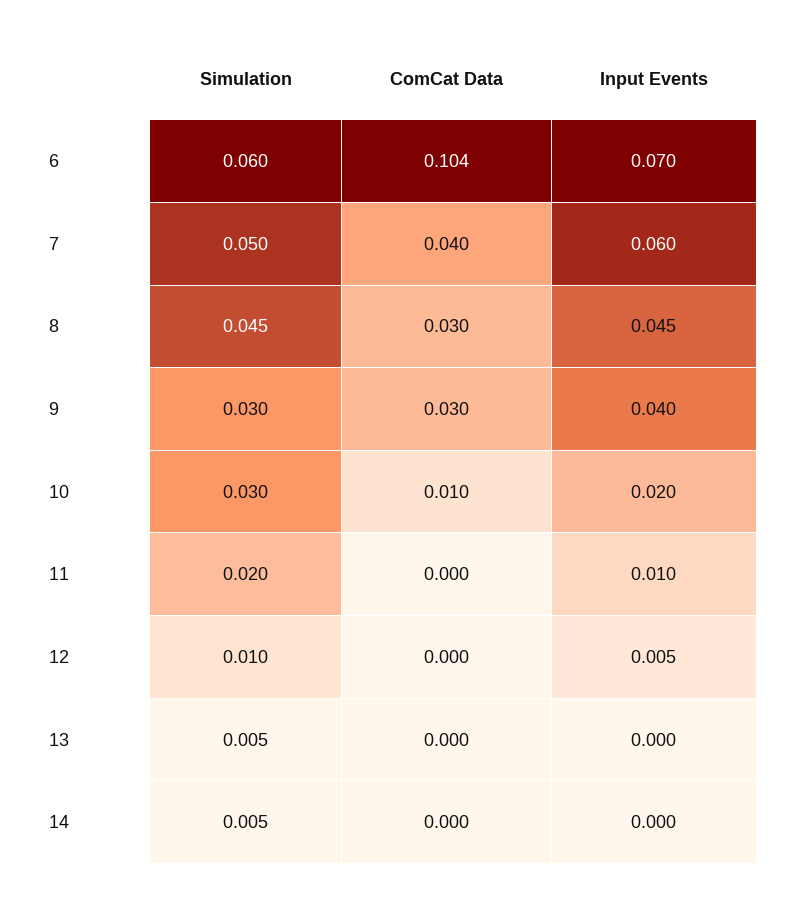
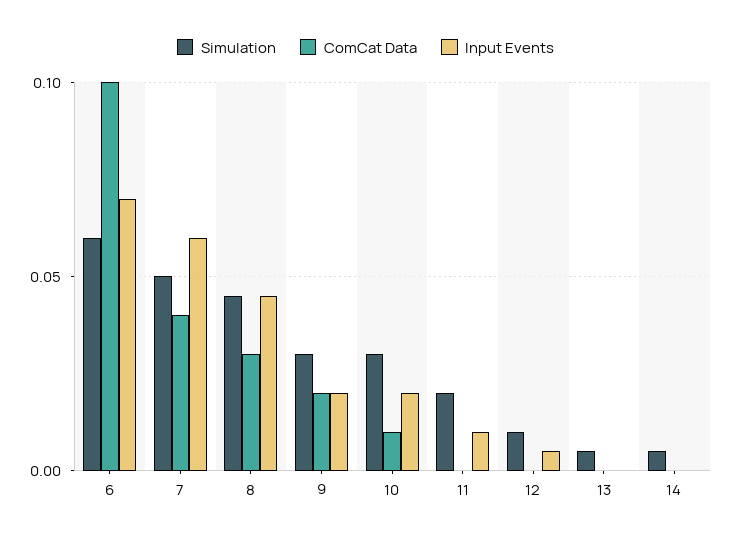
  {
    "Simulation": {
      "6": 0.06,
      "7": 0.05,
      "8": 0.045,
      "9": 0.03,
      "10": 0.03,
      "11": 0.02,
      "12": 0.01,
      "13": 0.005,
      "14": 0.005
    },
    "ComCat Data": {
-     "6": 0.104,
+     "6": 0.1,
      "7": 0.04,
      "8": 0.03,
-     "9": 0.03,
+     "9": 0.02,
      "10": 0.01,
      "11": 0,
      "12": 0,
      "13": 0,
      "14": 0
    },
    "Input Events": {
      "6": 0.07,
      "7": 0.06,
      "8": 0.045,
-     "9": 0.04,
+     "9": 0.02,
      "10": 0.02,
      "11": 0.01,
      "12": 0.005,
      "13": 0,
      "14": 0
    }
  }

